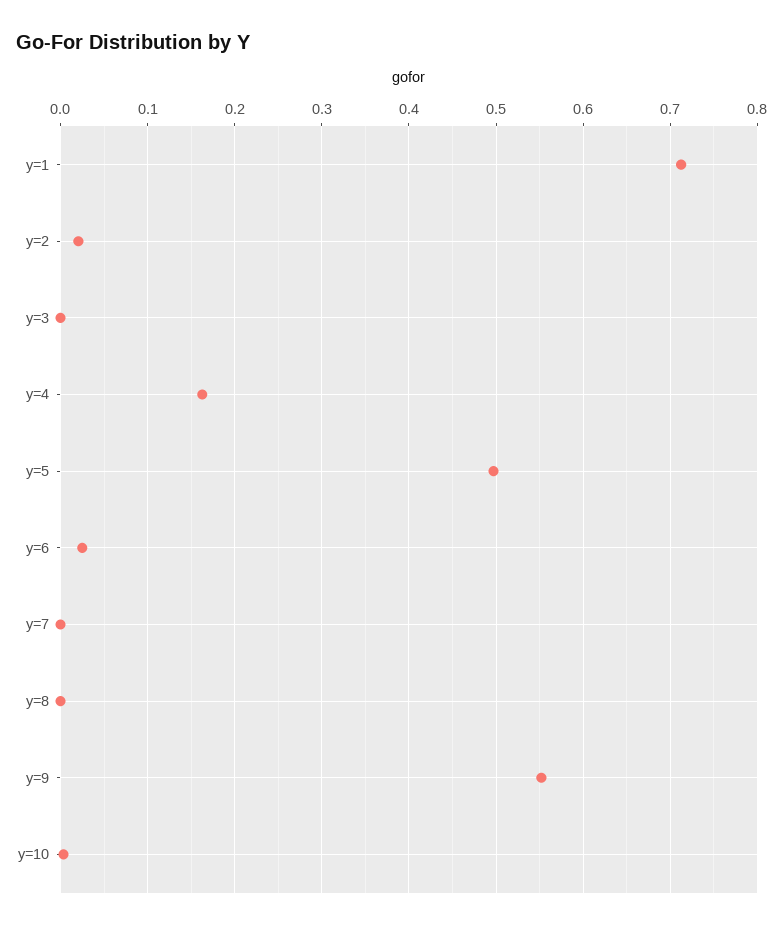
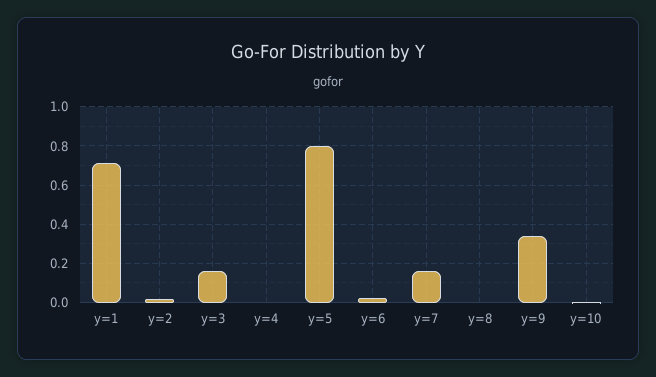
  {
    "y=1": 0.71,
    "y=2": 0.02,
-   "y=3": 0,
+   "y=3": 0.15,
-   "y=4": 0.16,
+   "y=4": 0,
-   "y=5": 0.5,
+   "y=5": 0.8,
    "y=6": 0.03,
-   "y=7": 0,
+   "y=7": 0.15,
    "y=8": 0,
-   "y=9": 0.55,
+   "y=9": 0.35,
    "y=10": 0
  }

